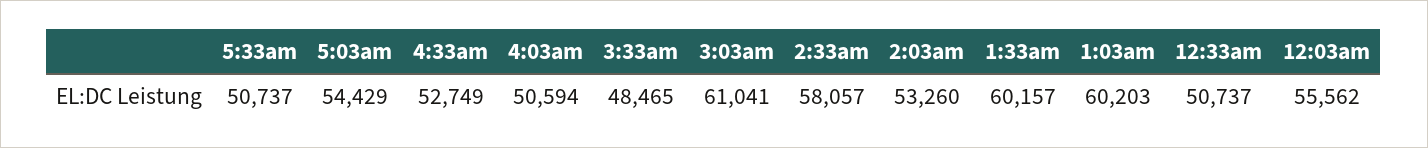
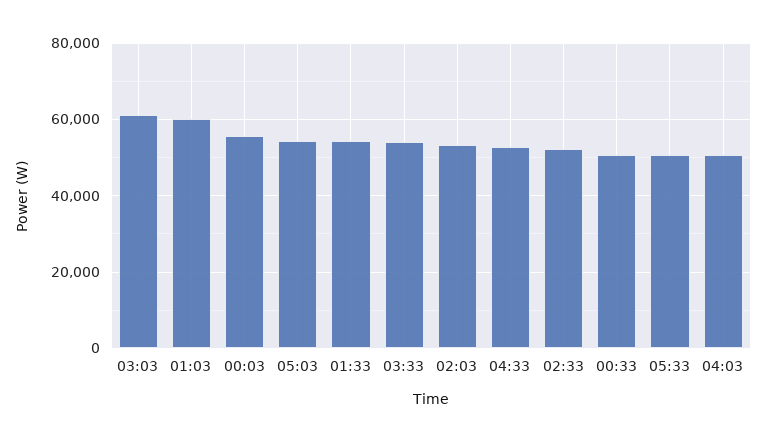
  {
    "5:33am": 50737,
    "5:03am": 54429,
    "4:33am": 52749,
    "4:03am": 50594,
-   "3:33am": 48465,
+   "3:33am": 54000,
    "3:03am": 61041,
-   "2:33am": 58057,
+   "2:33am": 52000,
    "2:03am": 53260,
-   "1:33am": 60157,
+   "1:33am": 54000,
    "1:03am": 60203,
    "12:33am": 50737,
    "12:03am": 55562
  }

